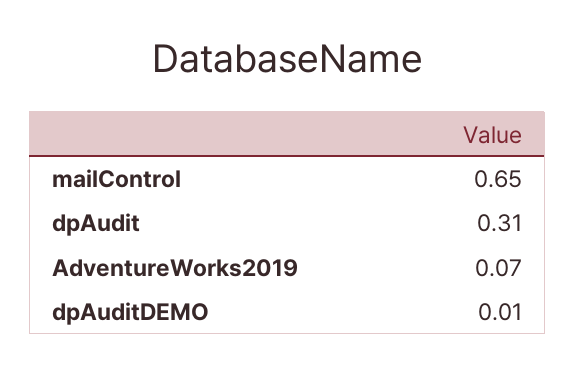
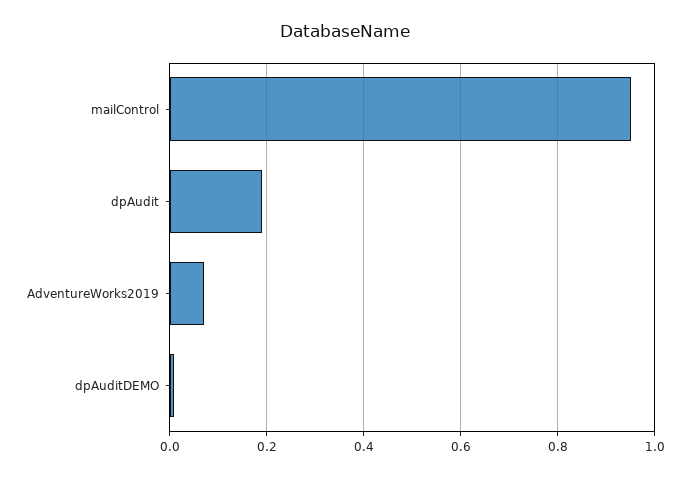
  {
-   "mailControl": 0.65,
+   "mailControl": 0.95,
-   "dpAudit": 0.31,
+   "dpAudit": 0.2,
    "AdventureWorks2019": 0.07,
    "dpAuditDEMO": 0.01
  }

